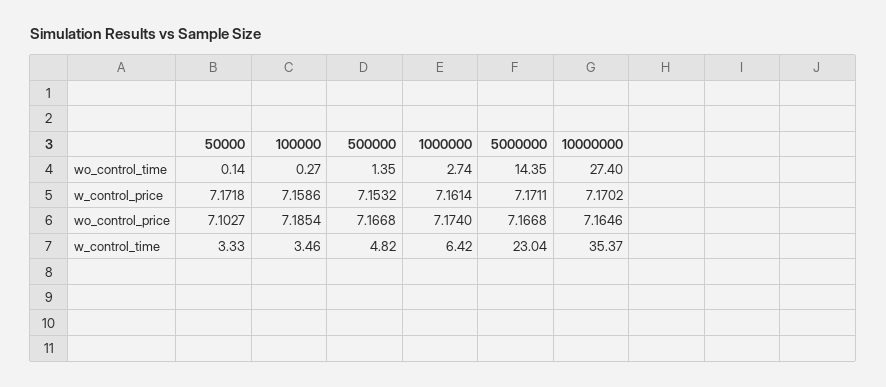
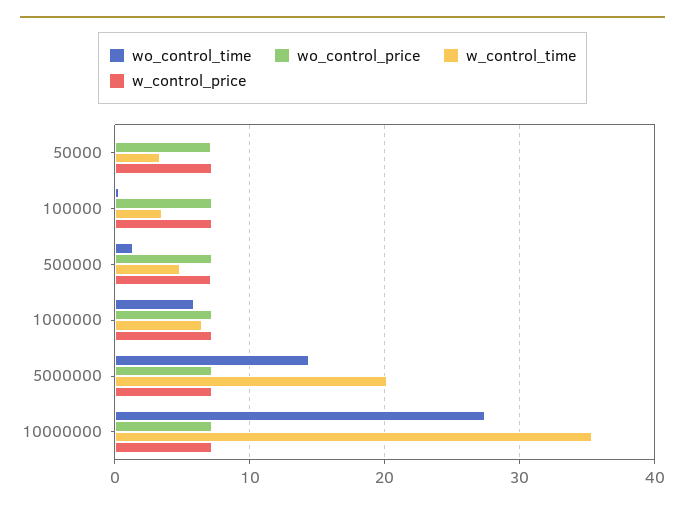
  {
    "wo_control_time": {
      "50000": 0.14,
      "100000": 0.27,
      "500000": 1.35,
-     "1000000": 2.74,
+     "1000000": 6,
      "5000000": 14.35,
      "10000000": 27.4
    },
    "w_control_price": {
      "50000": 7.1718,
      "100000": 7.1586,
      "500000": 7.1532,
      "1000000": 7.1614,
      "5000000": 7.1711,
      "10000000": 7.1702
    },
    "wo_control_price": {
      "50000": 7.1027,
      "100000": 7.1854,
      "500000": 7.1668,
      "1000000": 7.174,
      "5000000": 7.1668,
      "10000000": 7.1646
    },
    "w_control_time": {
      "50000": 3.33,
      "100000": 3.46,
      "500000": 4.82,
      "1000000": 6.42,
-     "5000000": 23.04,
+     "5000000": 20,
      "10000000": 35.37
    }
  }

